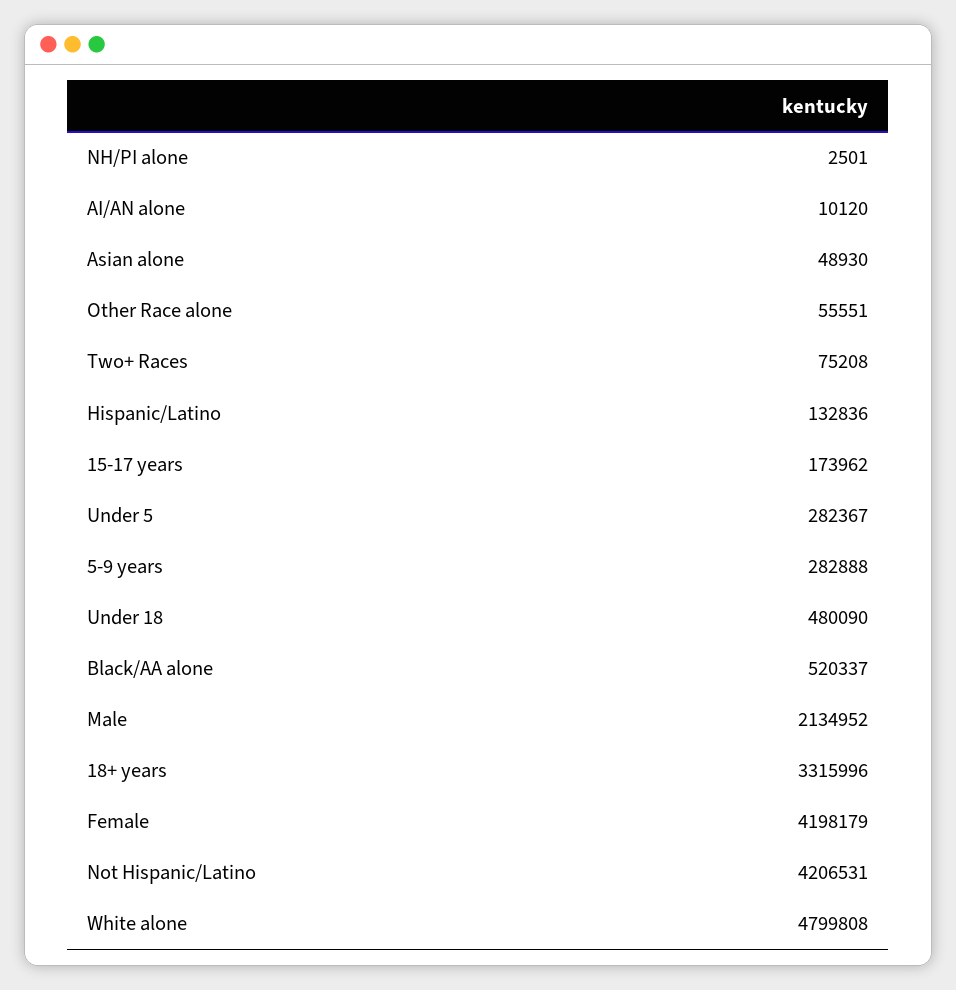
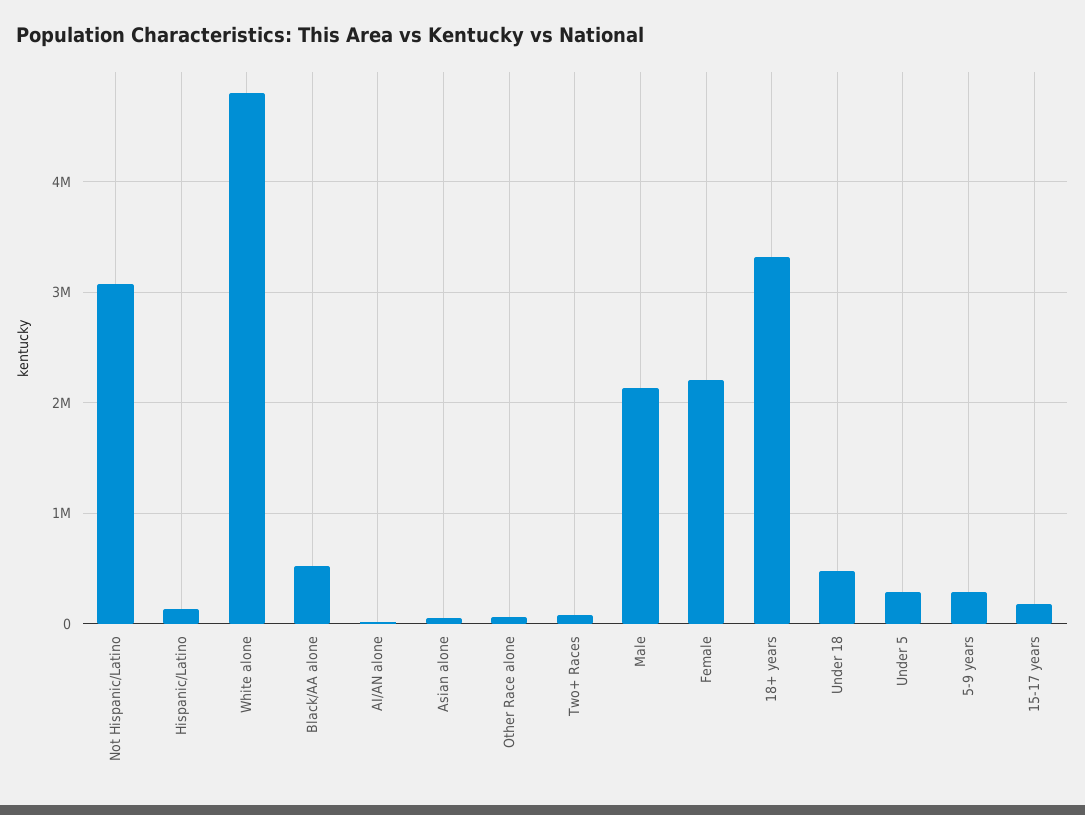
  {
-   "NH/PI alone": 2501,
    "AI/AN alone": 10120,
    "Asian alone": 48930,
    "Other Race alone": 55551,
    "Two+ Races": 75208,
    "Hispanic/Latino": 132836,
    "15-17 years": 173962,
    "Under 5": 282367,
    "5-9 years": 282888,
    "Under 18": 480090,
    "Black/AA alone": 520337,
    "Male": 2134952,
    "18+ years": 3315996,
-   "Female": 4198179,
+   "Female": 2200000,
-   "Not Hispanic/Latino": 4206531,
+   "Not Hispanic/Latino": 3100000,
    "White alone": 4799808
  }

